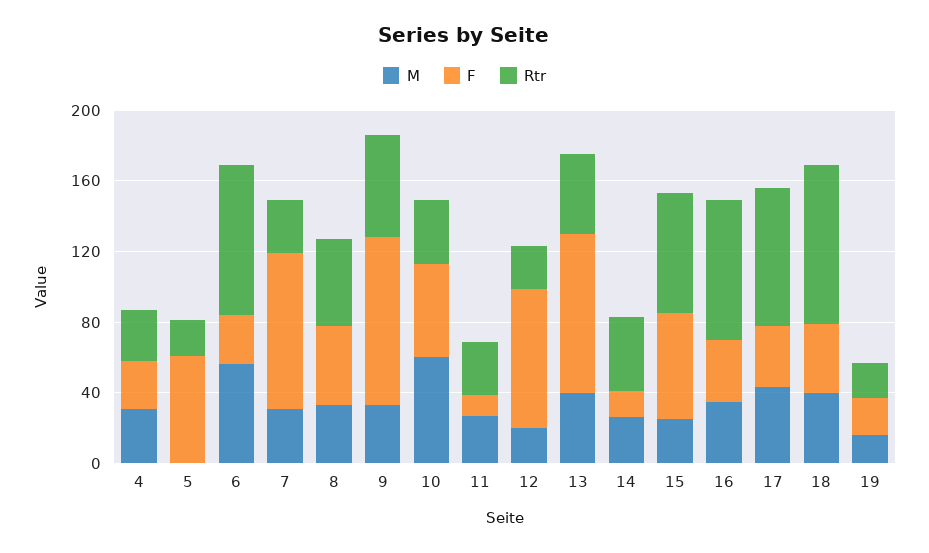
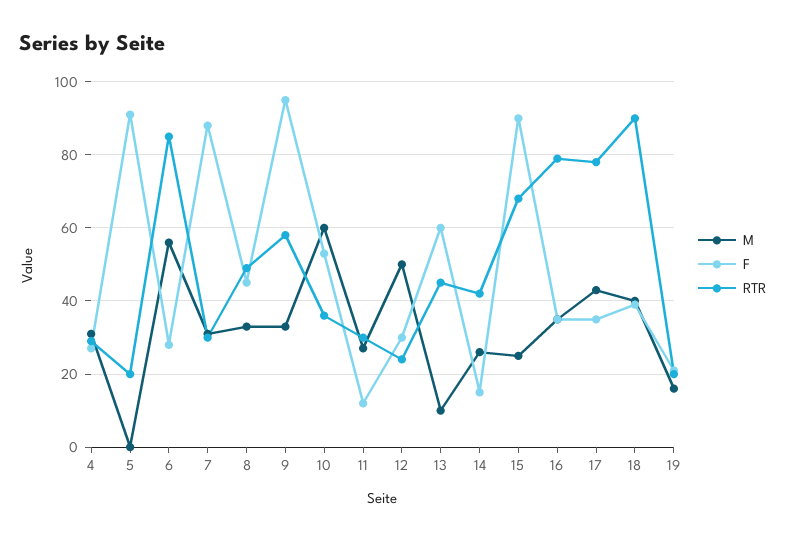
  {
    "M": {
      "4": 30,
      "5": 0,
      "6": 55,
      "7": 30,
      "8": 35,
      "9": 35,
      "10": 60,
      "11": 25,
-     "12": 20,
+     "12": 50,
-     "13": 40,
+     "13": 10,
      "14": 25,
      "15": 25,
      "16": 35,
      "17": 45,
      "18": 40,
      "19": 15
    },
    "F": {
      "4": 25,
-     "5": 60,
+     "5": 90,
      "6": 30,
      "7": 90,
      "8": 45,
      "9": 95,
      "10": 55,
      "11": 10,
-     "12": 80,
+     "12": 30,
-     "13": 90,
+     "13": 60,
      "14": 15,
-     "15": 60,
+     "15": 90,
      "16": 35,
      "17": 35,
      "18": 40,
      "19": 20
    },
    "Rtr": {
      "4": 30,
      "5": 20,
      "6": 85,
      "7": 30,
      "8": 50,
      "9": 60,
      "10": 35,
      "11": 30,
      "12": 25,
      "13": 45,
      "14": 40,
      "15": 70,
      "16": 80,
      "17": 80,
      "18": 90,
      "19": 20
    }
  }

